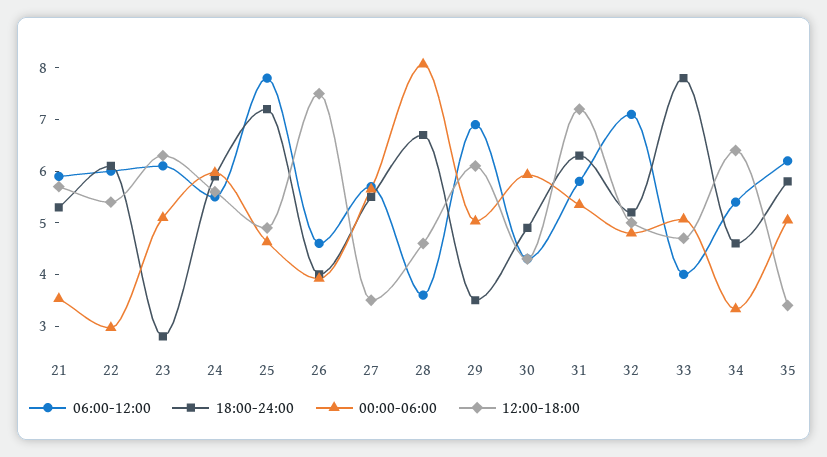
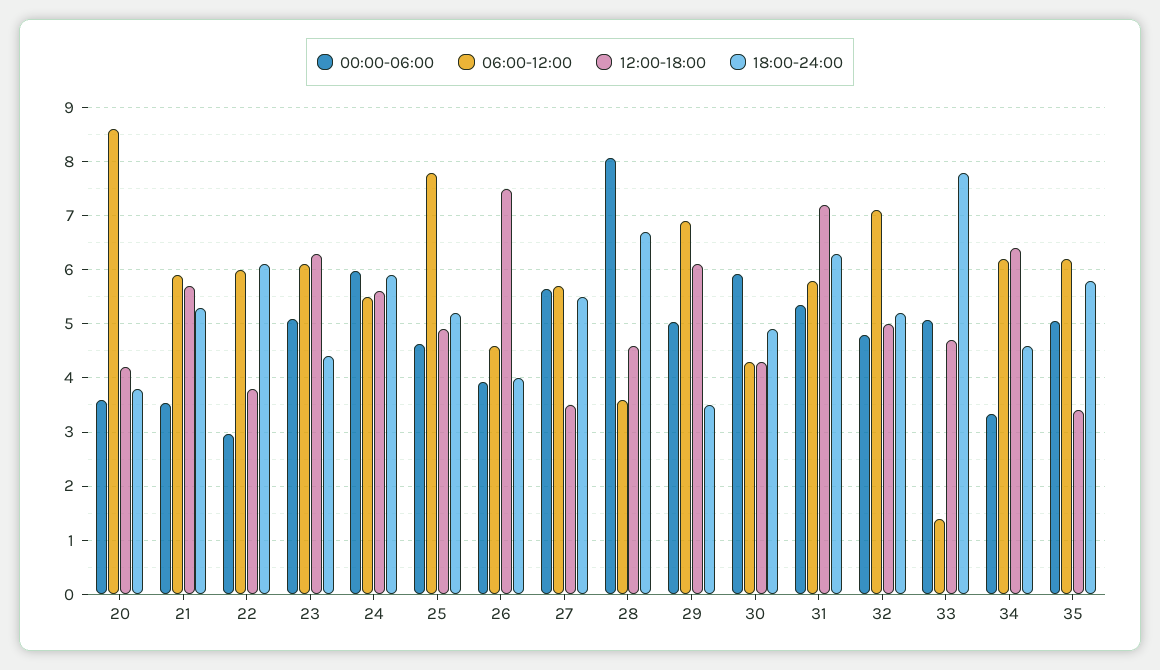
  {
    "06:00-12:00": {
      "21": 6,
      "22": 6,
      "23": 6.2,
      "24": 5.6,
      "25": 7.8,
      "26": 4.6,
      "27": 5.8,
      "28": 3.6,
      "29": 7,
      "30": 4.4,
      "31": 5.8,
      "32": 7.2,
-     "33": 4,
+     "33": 1.4,
-     "34": 5.4,
+     "34": 6.2,
-     "35": 6.2
+     "35": 6.2,
+     "20": 8.6
    },
    "18:00-24:00": {
      "21": 5.4,
      "22": 6.2,
-     "23": 2.8,
+     "23": 4.4,
      "24": 6,
-     "25": 7.2,
+     "25": 5.2,
      "26": 4,
      "27": 5.6,
      "28": 6.8,
      "29": 3.6,
      "30": 5,
      "31": 6.4,
      "32": 5.2,
      "33": 7.8,
      "34": 4.6,
-     "35": 5.8
+     "35": 5.8,
+     "20": 3.8
    },
    "00:00-06:00": {
      "21": 3.6,
      "22": 3,
      "23": 5.2,
      "24": 6,
      "25": 4.6,
      "26": 4,
      "27": 5.6,
      "28": 8,
      "29": 5,
      "30": 6,
      "31": 5.4,
      "32": 4.8,
      "33": 5,
      "34": 3.4,
-     "35": 5
+     "35": 5,
+     "20": 3.6
    },
    "12:00-18:00": {
      "21": 5.8,
-     "22": 5.4,
+     "22": 3.8,
      "23": 6.4,
      "24": 5.6,
      "25": 5,
      "26": 7.6,
      "27": 3.6,
      "28": 4.6,
      "29": 6.2,
      "30": 4.4,
      "31": 7.2,
      "32": 5,
      "33": 4.8,
      "34": 6.4,
-     "35": 3.4
+     "35": 3.4,
+     "20": 4.2
    }
  }

